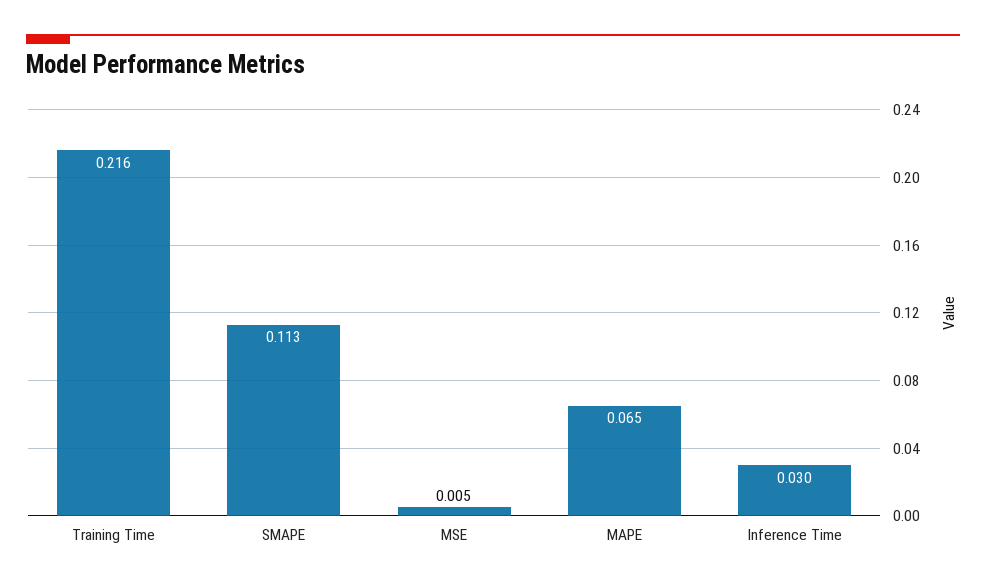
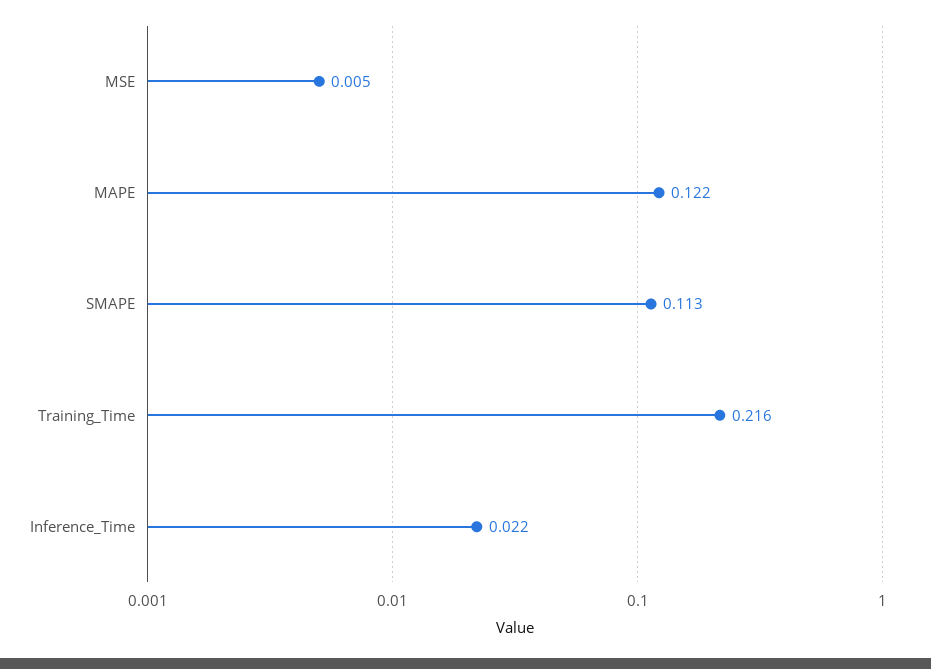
  {
    "Training Time": 0.216,
    "SMAPE": 0.113,
    "MSE": 0.005,
-   "MAPE": 0.065,
+   "MAPE": 0.122,
-   "Inference Time": 0.03
+   "Inference Time": 0.022
  }

